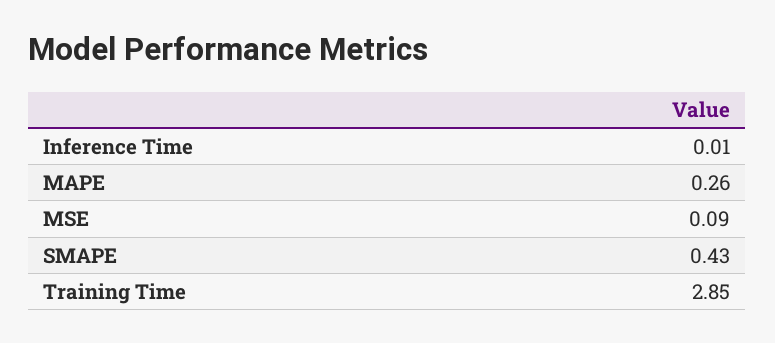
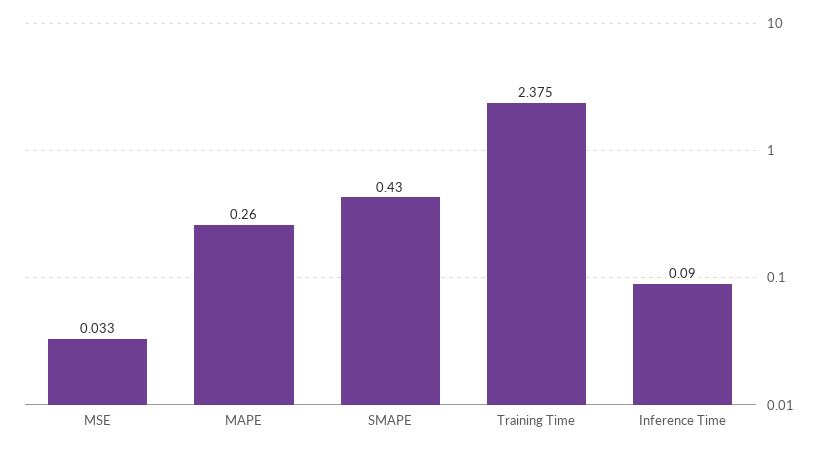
  {
-   "Inference Time": 0.01,
+   "Inference Time": 0.09,
    "MAPE": 0.26,
-   "MSE": 0.09,
+   "MSE": 0.033,
    "SMAPE": 0.43,
-   "Training Time": 2.85
+   "Training Time": 2.375
  }

